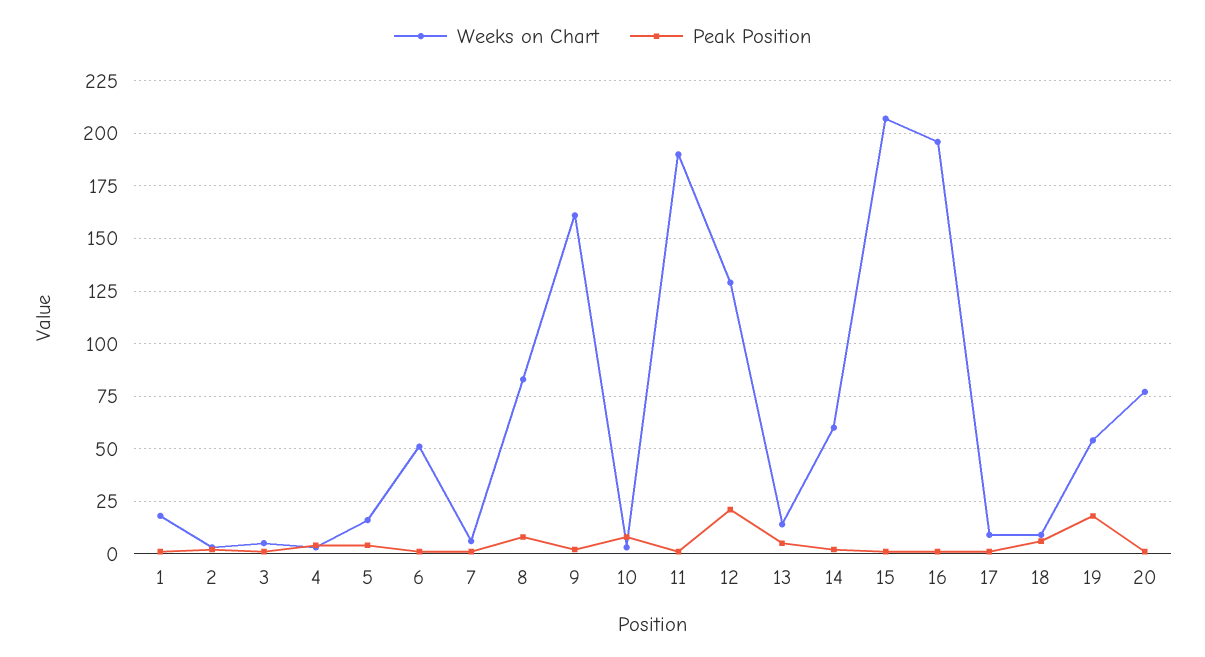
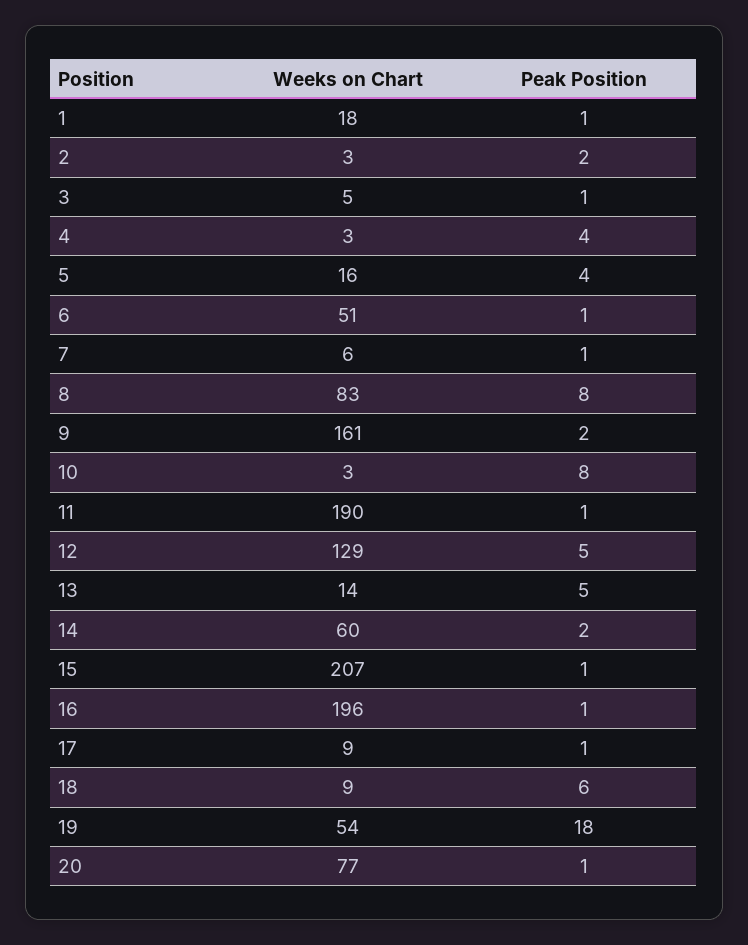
  {
    "Weeks on Chart": {
      "1": 18,
      "2": 3,
      "3": 5,
      "4": 3,
      "5": 16,
      "6": 51,
      "7": 6,
      "8": 83,
      "9": 161,
      "10": 3,
      "11": 190,
      "12": 129,
      "13": 14,
      "14": 60,
      "15": 207,
      "16": 196,
      "17": 9,
      "18": 9,
      "19": 54,
      "20": 77
    },
    "Peak Position": {
      "1": 1,
      "2": 2,
      "3": 1,
      "4": 4,
      "5": 4,
      "6": 1,
      "7": 1,
      "8": 8,
      "9": 2,
      "10": 8,
      "11": 1,
-     "12": 20,
+     "12": 5,
      "13": 5,
      "14": 2,
      "15": 1,
      "16": 1,
      "17": 1,
      "18": 6,
      "19": 18,
      "20": 1
    }
  }

